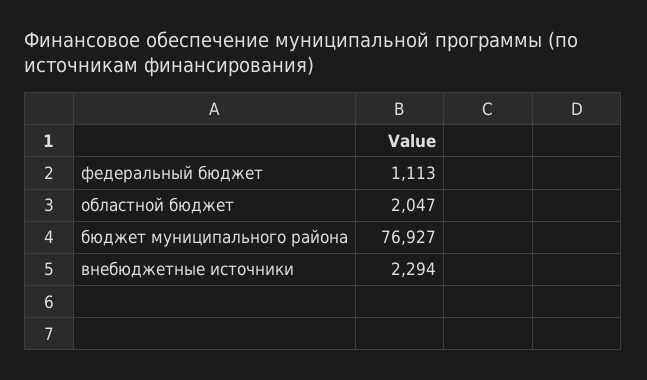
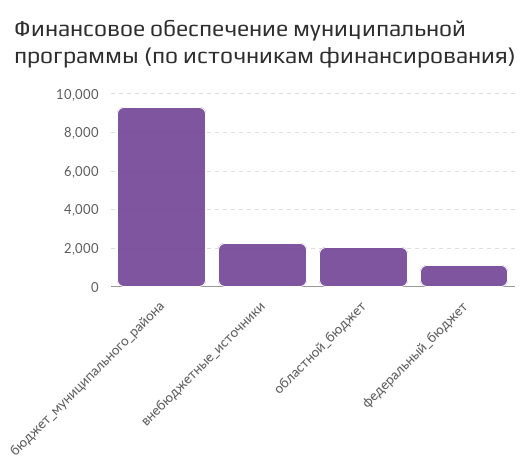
  {
    "федеральный бюджет": 1113,
    "областной бюджет": 2047,
-   "бюджет муниципального района": 76927,
+   "бюджет муниципального района": 9500,
    "внебюджетные источники": 2294
  }

